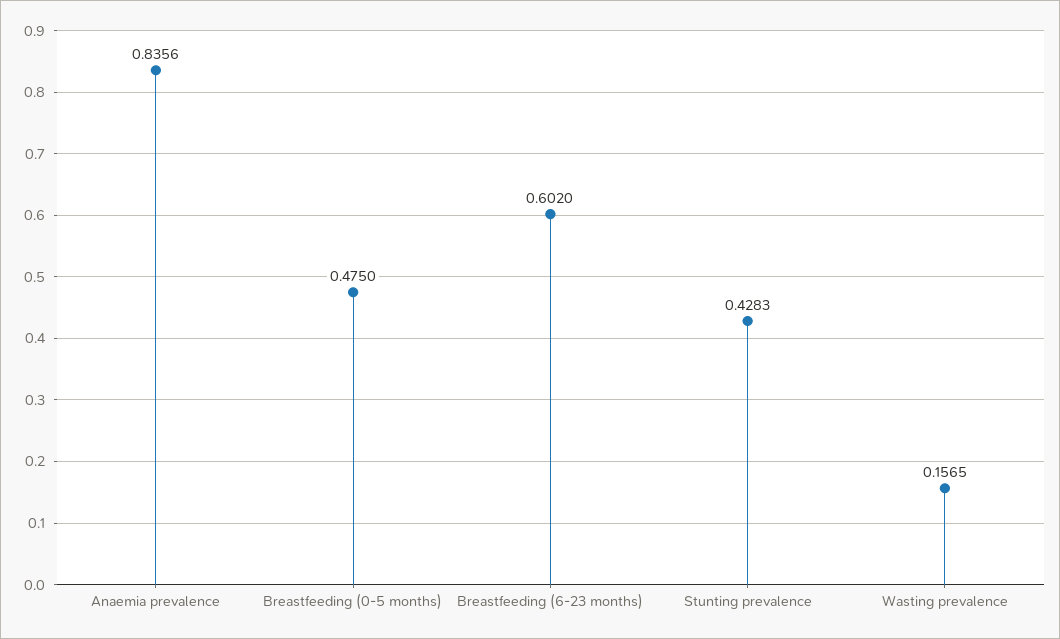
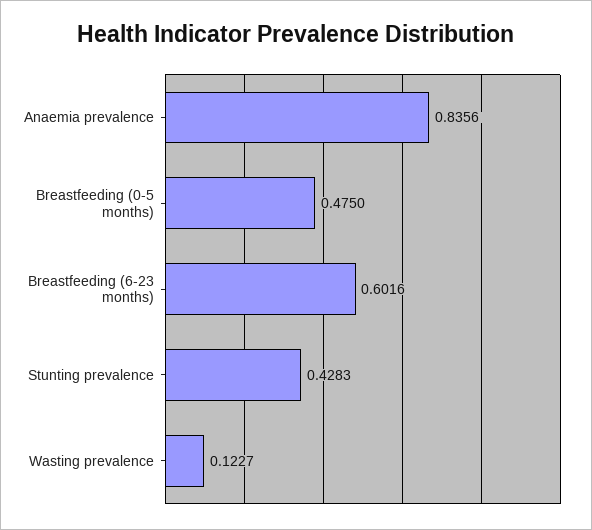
  {
    "Anaemia prevalence": 0.8356,
    "Breastfeeding (0-5 months)": 0.475,
-   "Breastfeeding (6-23 months)": 0.602,
+   "Breastfeeding (6-23 months)": 0.6016,
    "Stunting prevalence": 0.4283,
-   "Wasting prevalence": 0.1565
+   "Wasting prevalence": 0.1227
  }

